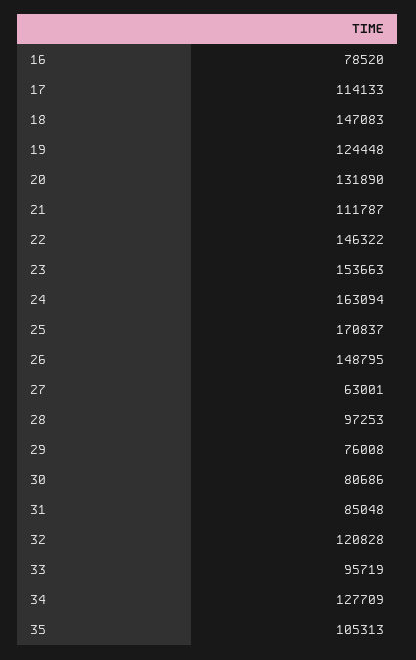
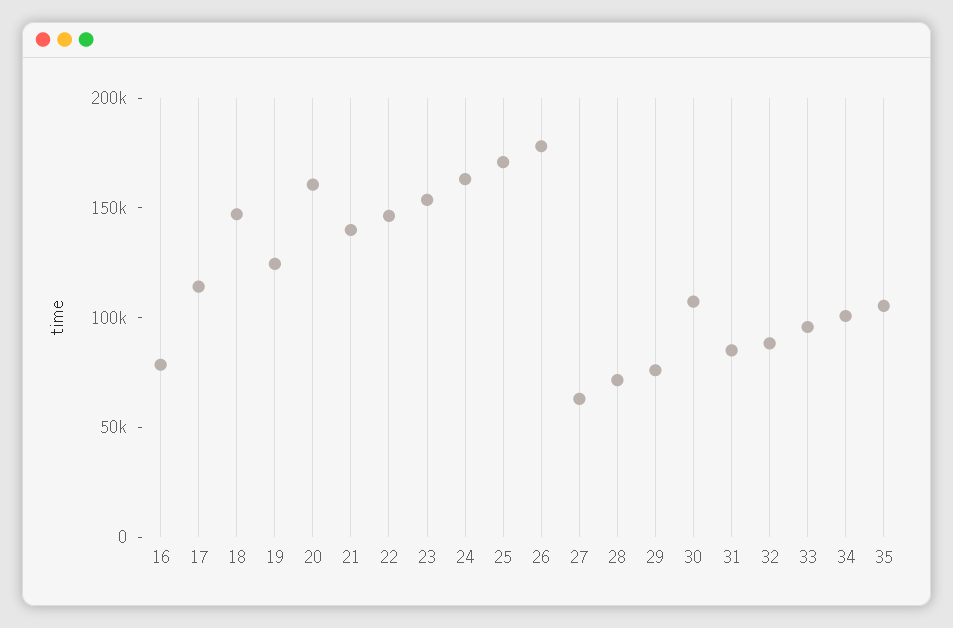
  {
    "16": 78520,
    "17": 114133,
    "18": 147083,
    "19": 124448,
-   "20": 131890,
+   "20": 160000,
-   "21": 111787,
+   "21": 140000,
    "22": 146322,
    "23": 153663,
    "24": 163094,
    "25": 170837,
-   "26": 148795,
+   "26": 180000,
    "27": 63001,
-   "28": 97253,
+   "28": 70000,
    "29": 76008,
-   "30": 80686,
+   "30": 110000,
    "31": 85048,
-   "32": 120828,
+   "32": 90000,
    "33": 95719,
-   "34": 127709,
+   "34": 100000,
    "35": 105313
  }

